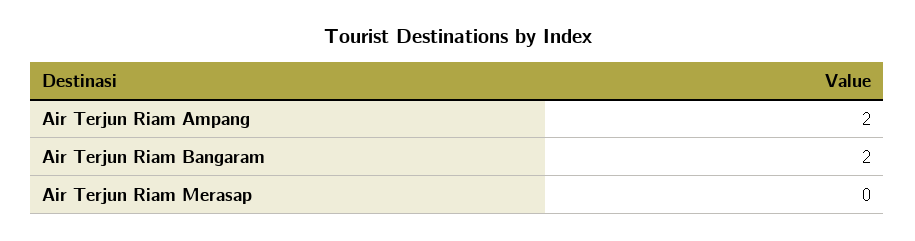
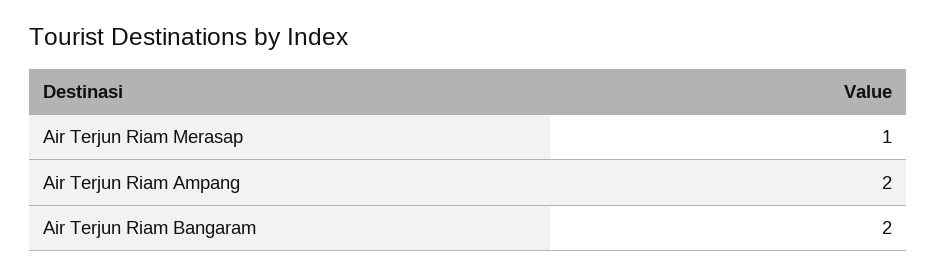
  {
    "Air Terjun Riam Ampang": 2,
    "Air Terjun Riam Bangaram": 2,
-   "Air Terjun Riam Merasap": 0
+   "Air Terjun Riam Merasap": 1
  }

